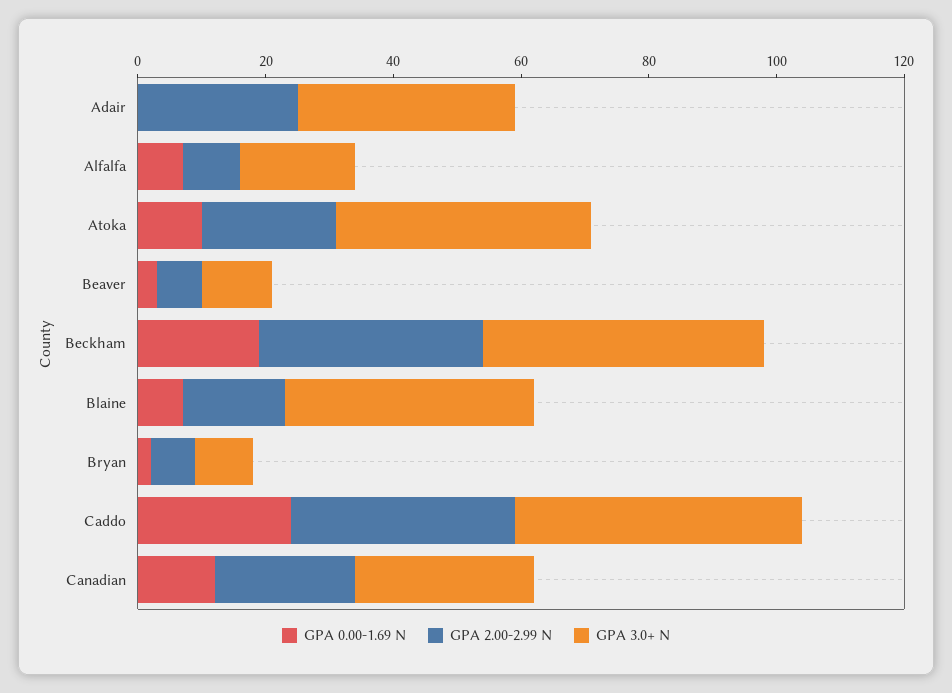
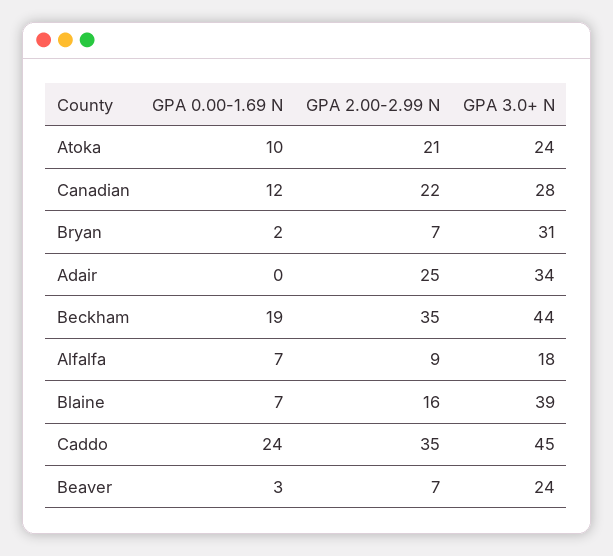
  {
    "GPA 0.00-1.69 N": {
      "Adair": 0,
      "Alfalfa": 7,
      "Atoka": 10,
      "Beaver": 3,
      "Beckham": 19,
      "Blaine": 7,
      "Bryan": 2,
      "Caddo": 24,
      "Canadian": 12
    },
    "GPA 2.00-2.99 N": {
      "Adair": 25,
      "Alfalfa": 9,
      "Atoka": 21,
      "Beaver": 7,
      "Beckham": 35,
      "Blaine": 16,
      "Bryan": 7,
      "Caddo": 35,
      "Canadian": 22
    },
    "GPA 3.0+ N": {
      "Adair": 34,
      "Alfalfa": 18,
-     "Atoka": 40,
+     "Atoka": 24,
-     "Beaver": 10,
+     "Beaver": 24,
      "Beckham": 44,
      "Blaine": 39,
-     "Bryan": 10,
+     "Bryan": 31,
      "Caddo": 45,
      "Canadian": 28
    }
  }

